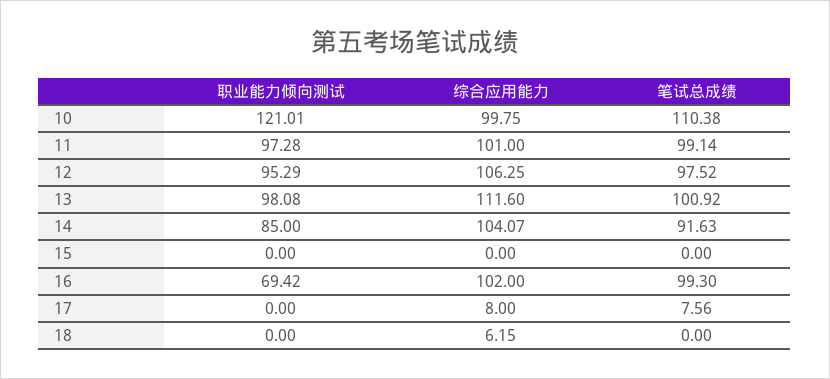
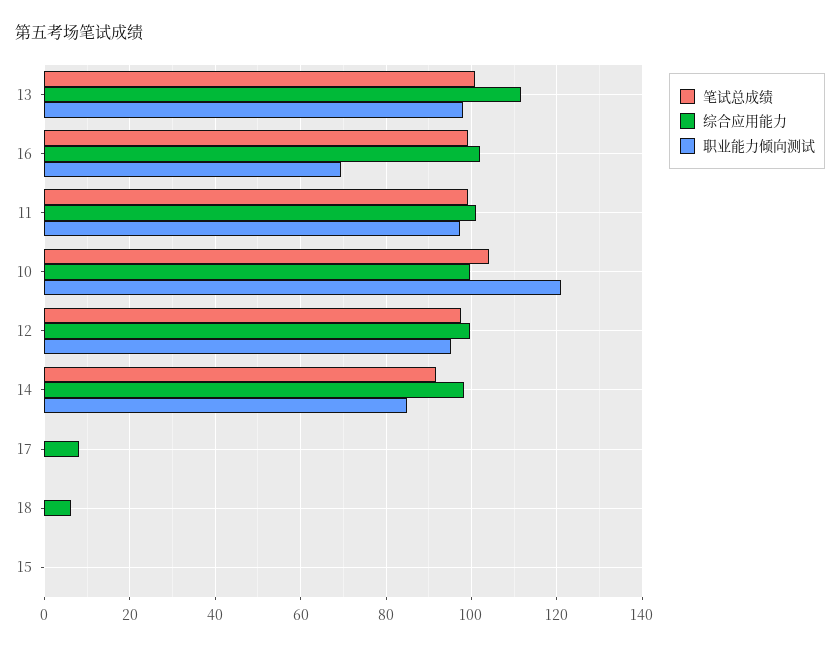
  {
    "职业能力倾向测试": {
      "10": 121.01,
      "11": 97.28,
      "12": 95.29,
      "13": 98.08,
      "14": 85,
      "15": 0,
      "16": 69.42,
      "17": 0,
      "18": 0
    },
    "综合应用能力": {
      "10": 99.75,
      "11": 101,
-     "12": 106.25,
+     "12": 100,
      "13": 111.6,
-     "14": 104.07,
+     "14": 98,
      "15": 0,
      "16": 102,
      "17": 8,
      "18": 6.15
    },
    "笔试总成绩": {
-     "10": 110.38,
+     "10": 104,
      "11": 99.14,
      "12": 97.52,
      "13": 100.92,
      "14": 91.63,
      "15": 0,
      "16": 99.3,
-     "17": 7.56,
+     "17": 0,
      "18": 0
    }
  }

